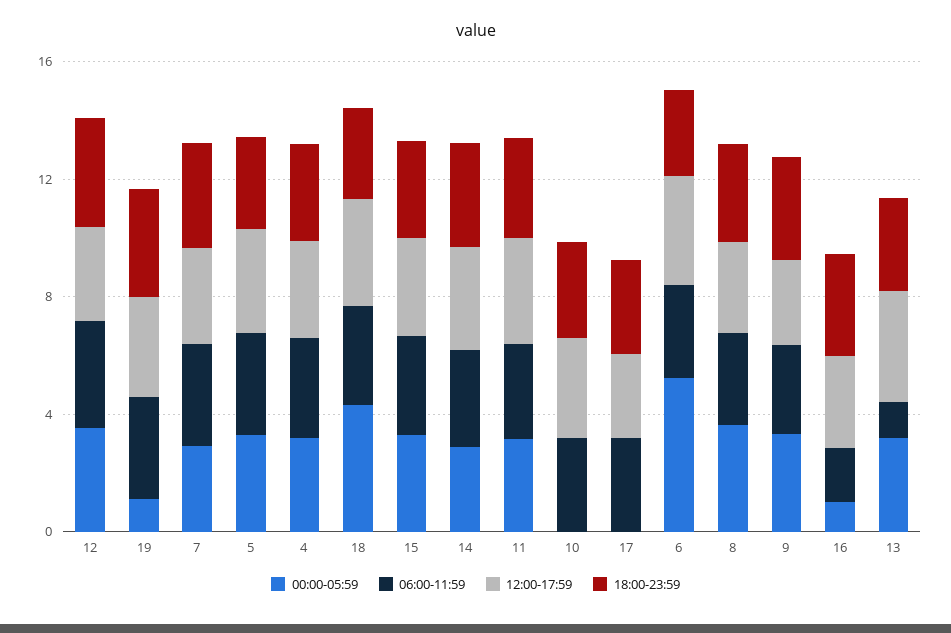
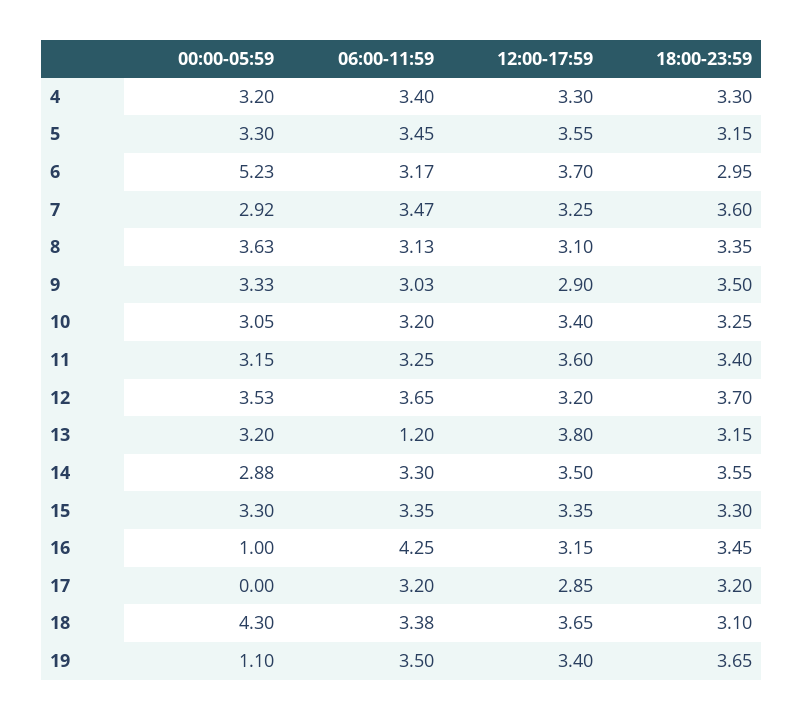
  {
    "00:00-05:59": {
      "12": 3.53,
      "19": 1.1,
      "7": 2.92,
      "5": 3.3,
      "4": 3.2,
      "18": 4.3,
      "15": 3.3,
      "14": 2.88,
      "11": 3.15,
-     "10": 0,
+     "10": 3.05,
      "17": 0,
      "6": 5.23,
      "8": 3.63,
      "9": 3.33,
      "16": 1,
      "13": 3.2
    },
    "06:00-11:59": {
      "12": 3.65,
      "19": 3.5,
      "7": 3.47,
      "5": 3.45,
      "4": 3.4,
      "18": 3.38,
      "15": 3.35,
      "14": 3.3,
      "11": 3.25,
      "10": 3.2,
      "17": 3.2,
      "6": 3.17,
      "8": 3.13,
      "9": 3.03,
-     "16": 2,
+     "16": 4.25,
      "13": 1.2
    },
    "12:00-17:59": {
      "12": 3.2,
      "19": 3.4,
      "7": 3.25,
      "5": 3.55,
      "4": 3.3,
      "18": 3.65,
      "15": 3.35,
      "14": 3.5,
      "11": 3.6,
      "10": 3.4,
      "17": 2.85,
      "6": 3.7,
      "8": 3.1,
      "9": 2.9,
      "16": 3.15,
      "13": 3.8
    },
    "18:00-23:59": {
      "12": 3.7,
      "19": 3.65,
      "7": 3.6,
      "5": 3.15,
      "4": 3.3,
      "18": 3.1,
      "15": 3.3,
      "14": 3.55,
      "11": 3.4,
      "10": 3.25,
      "17": 3.2,
      "6": 2.95,
      "8": 3.35,
      "9": 3.5,
      "16": 3.45,
      "13": 3.15
    }
  }

